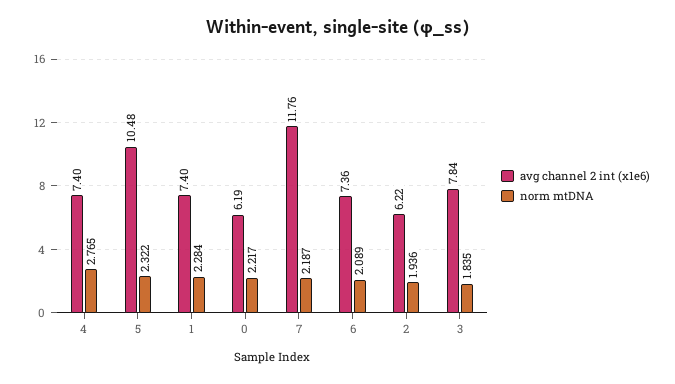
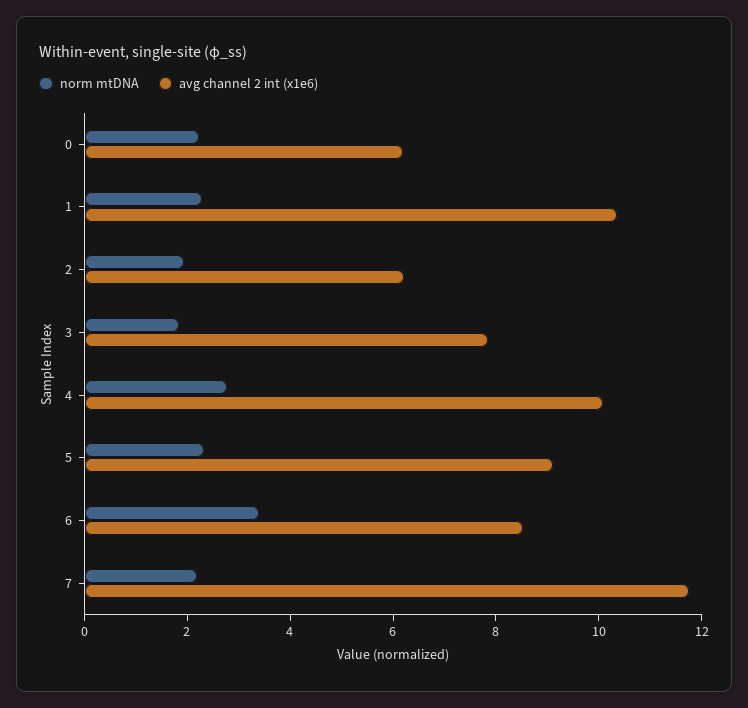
  {
    "avg channel 2 int (x1e6)": {
-     "4": 7.4,
+     "4": 10,
-     "5": 10.48,
+     "5": 9,
-     "1": 7.4,
+     "1": 10.5,
      "0": 6.19,
      "7": 11.76,
-     "6": 7.36,
+     "6": 8.5,
      "2": 6.22,
      "3": 7.84
    },
    "norm mtDNA": {
      "4": 2.765,
      "5": 2.322,
      "1": 2.284,
      "0": 2.217,
      "7": 2.187,
-     "6": 2.089,
+     "6": 3.5,
      "2": 1.936,
      "3": 1.835
    }
  }

